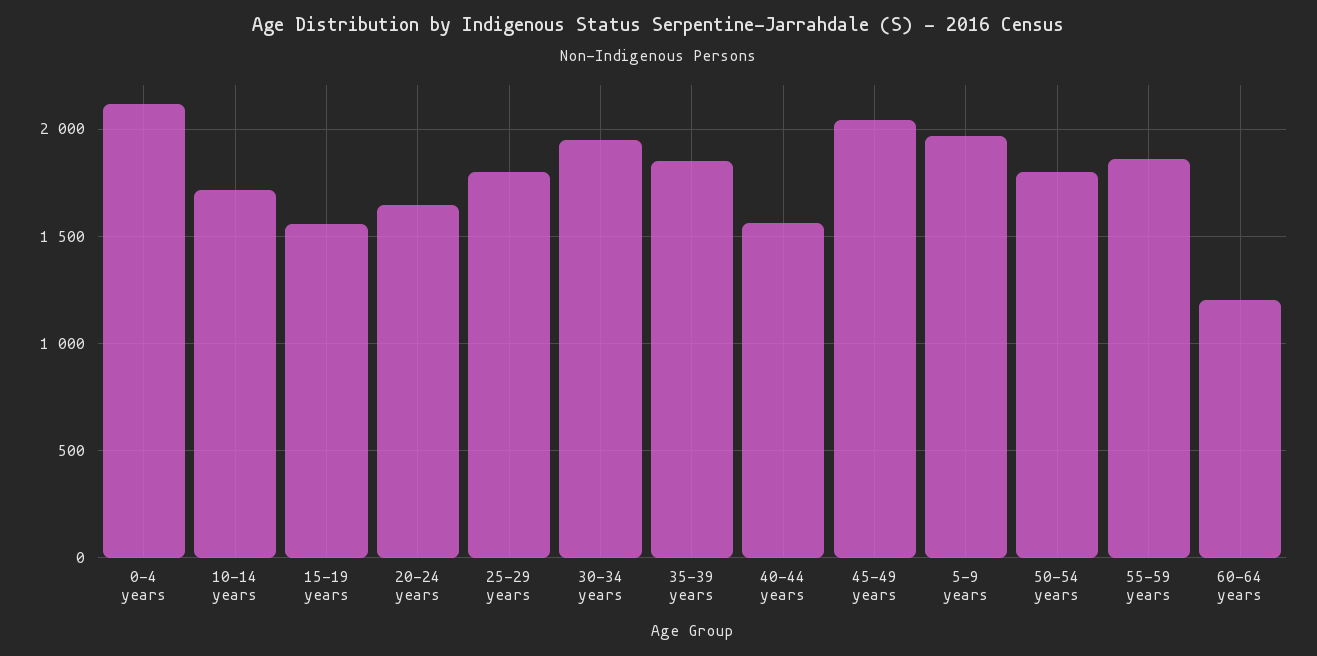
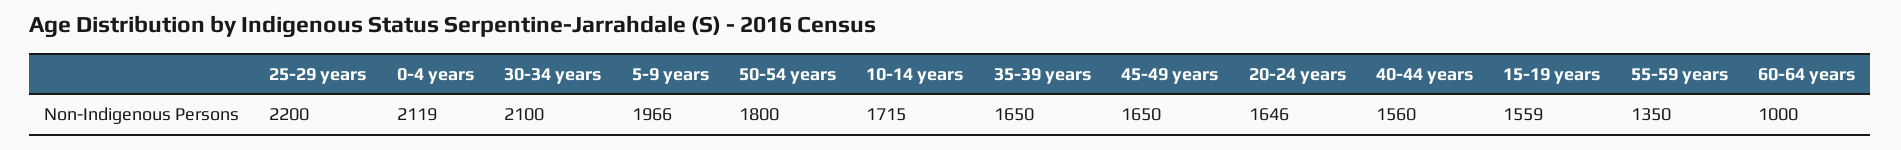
  {
    "0-4 years": 2119,
    "10-14 years": 1715,
    "15-19 years": 1559,
    "20-24 years": 1646,
-   "25-29 years": 1800,
+   "25-29 years": 2200,
-   "30-34 years": 1950,
+   "30-34 years": 2100,
-   "35-39 years": 1850,
+   "35-39 years": 1650,
    "40-44 years": 1560,
-   "45-49 years": 2050,
+   "45-49 years": 1650,
    "5-9 years": 1966,
    "50-54 years": 1800,
-   "55-59 years": 1850,
+   "55-59 years": 1350,
-   "60-64 years": 1200
+   "60-64 years": 1000
  }

